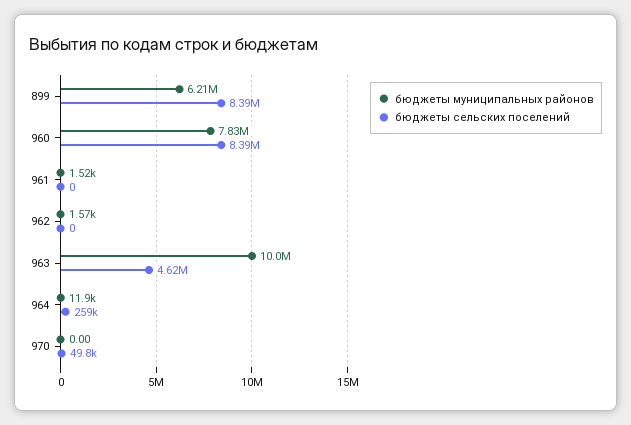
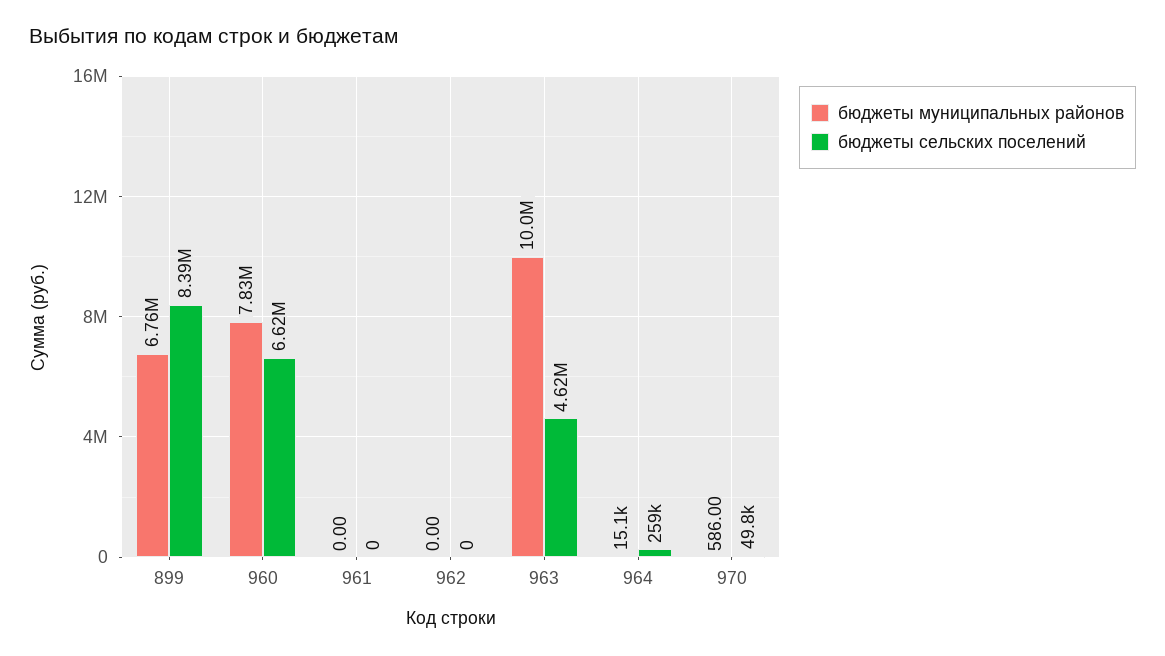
  {
    "бюджеты муниципальных районов": {
-     "899": 6210000,
+     "899": 6760000,
      "960": 7830000,
-     "961": 1520,
+     "961": 0,
-     "962": 1570,
+     "962": 0,
      "963": 10000000,
-     "964": 11900,
+     "964": 15100,
-     "970": 0
+     "970": 586
    },
    "бюджеты сельских поселений": {
      "899": 8390000,
-     "960": 8390000,
+     "960": 6620000,
      "961": 0,
      "962": 0,
      "963": 4620000,
      "964": 259000,
      "970": 49800
    }
  }

